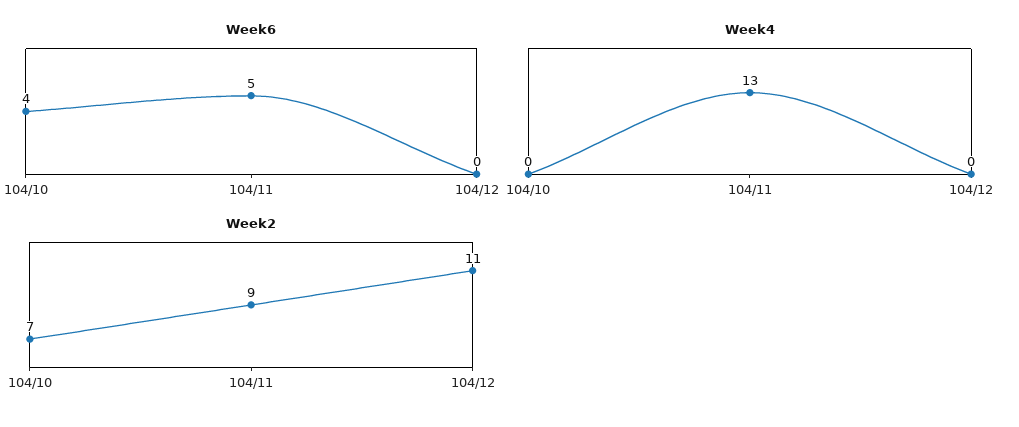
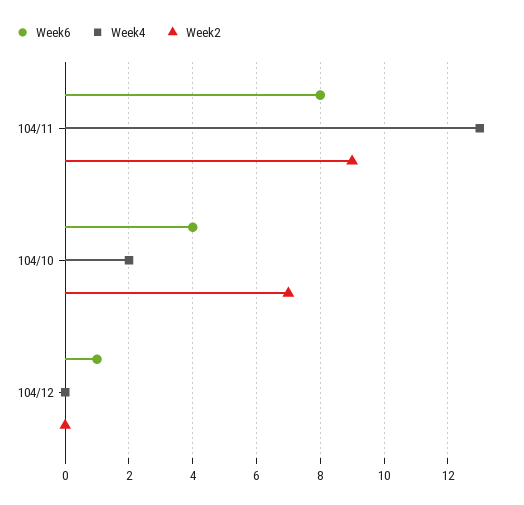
  {
    "Week6": {
      "104/10": 4,
-     "104/11": 5,
+     "104/11": 8,
-     "104/12": 0
+     "104/12": 1
    },
    "Week4": {
-     "104/10": 0,
+     "104/10": 2,
      "104/11": 13,
      "104/12": 0
    },
    "Week2": {
      "104/10": 7,
      "104/11": 9,
-     "104/12": 11
+     "104/12": 0
    }
  }

